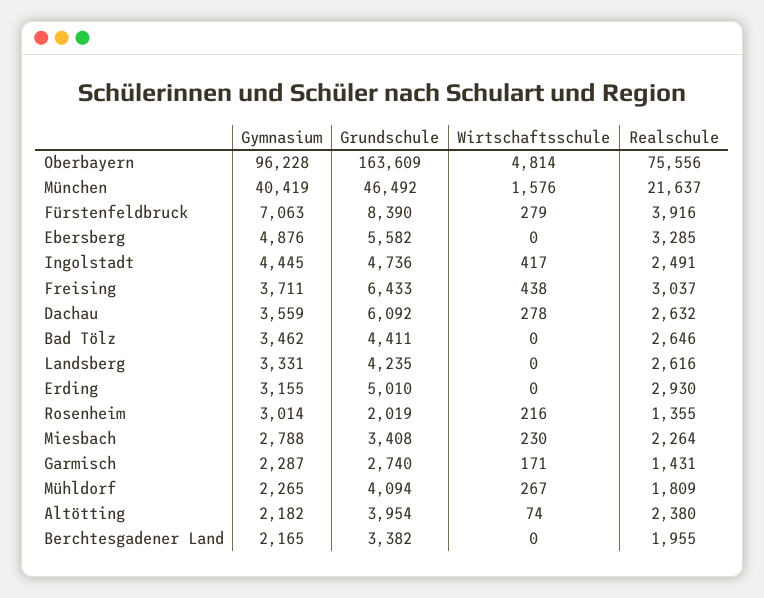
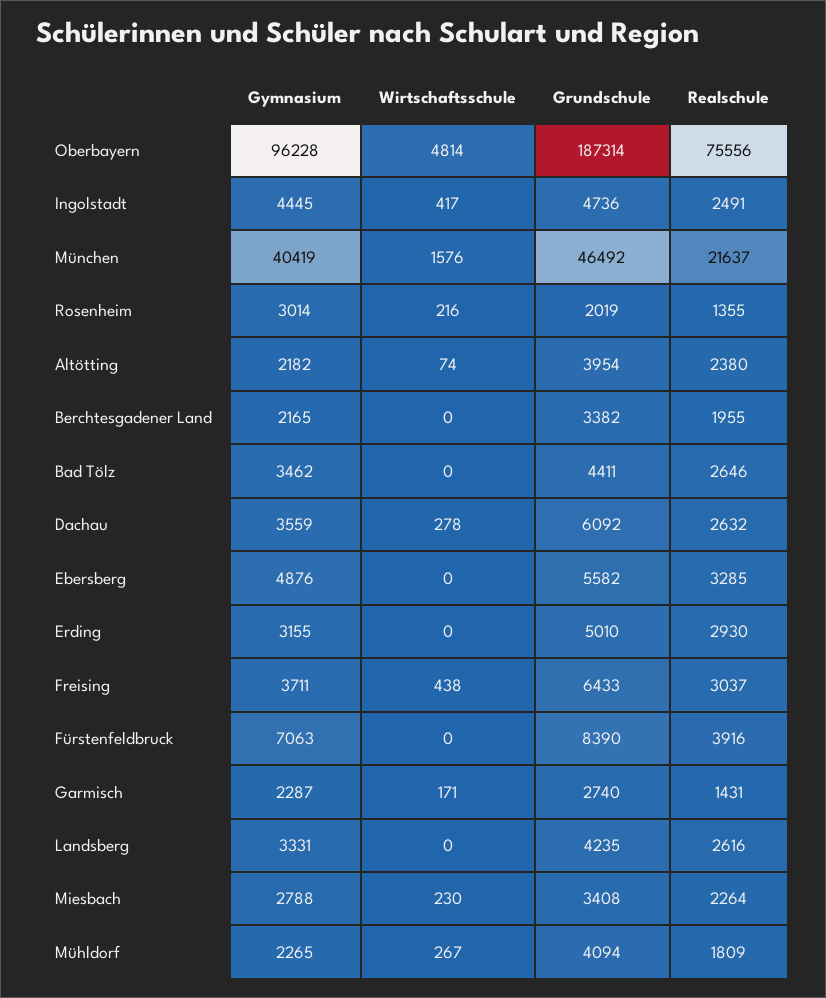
  {
    "Gymnasium": {
      "Oberbayern": 96228,
      "München": 40419,
      "Fürstenfeldbruck": 7063,
      "Ebersberg": 4876,
      "Ingolstadt": 4445,
      "Freising": 3711,
      "Dachau": 3559,
      "Bad Tölz": 3462,
      "Landsberg": 3331,
      "Erding": 3155,
      "Rosenheim": 3014,
      "Miesbach": 2788,
      "Garmisch": 2287,
      "Mühldorf": 2265,
      "Altötting": 2182,
      "Berchtesgadener Land": 2165
    },
    "Grundschule": {
-     "Oberbayern": 163609,
+     "Oberbayern": 187314,
      "München": 46492,
      "Fürstenfeldbruck": 8390,
      "Ebersberg": 5582,
      "Ingolstadt": 4736,
      "Freising": 6433,
      "Dachau": 6092,
      "Bad Tölz": 4411,
      "Landsberg": 4235,
      "Erding": 5010,
      "Rosenheim": 2019,
      "Miesbach": 3408,
      "Garmisch": 2740,
      "Mühldorf": 4094,
      "Altötting": 3954,
      "Berchtesgadener Land": 3382
    },
    "Wirtschaftsschule": {
      "Oberbayern": 4814,
      "München": 1576,
-     "Fürstenfeldbruck": 279,
+     "Fürstenfeldbruck": 0,
      "Ebersberg": 0,
      "Ingolstadt": 417,
      "Freising": 438,
      "Dachau": 278,
      "Bad Tölz": 0,
      "Landsberg": 0,
      "Erding": 0,
      "Rosenheim": 216,
      "Miesbach": 230,
      "Garmisch": 171,
      "Mühldorf": 267,
      "Altötting": 74,
      "Berchtesgadener Land": 0
    },
    "Realschule": {
      "Oberbayern": 75556,
      "München": 21637,
      "Fürstenfeldbruck": 3916,
      "Ebersberg": 3285,
      "Ingolstadt": 2491,
      "Freising": 3037,
      "Dachau": 2632,
      "Bad Tölz": 2646,
      "Landsberg": 2616,
      "Erding": 2930,
      "Rosenheim": 1355,
      "Miesbach": 2264,
      "Garmisch": 1431,
      "Mühldorf": 1809,
      "Altötting": 2380,
      "Berchtesgadener Land": 1955
    }
  }

